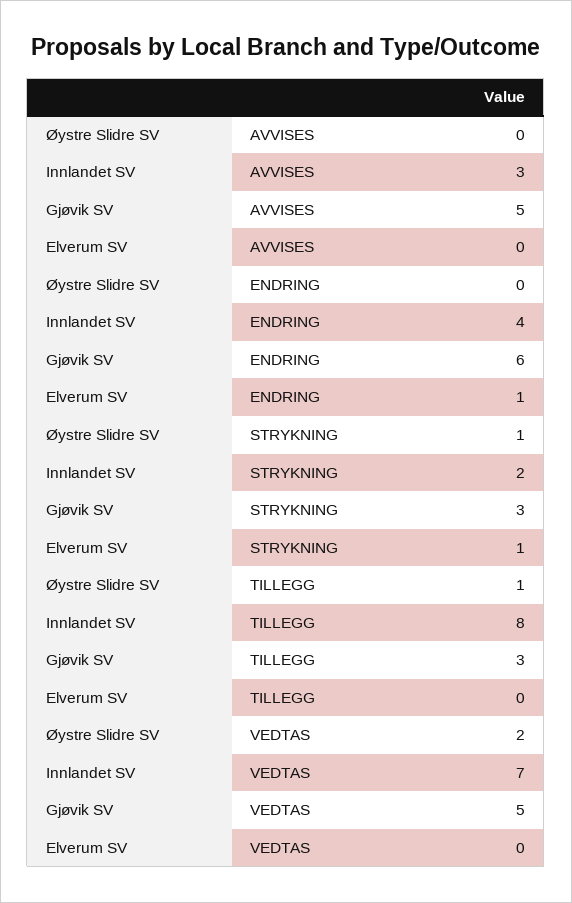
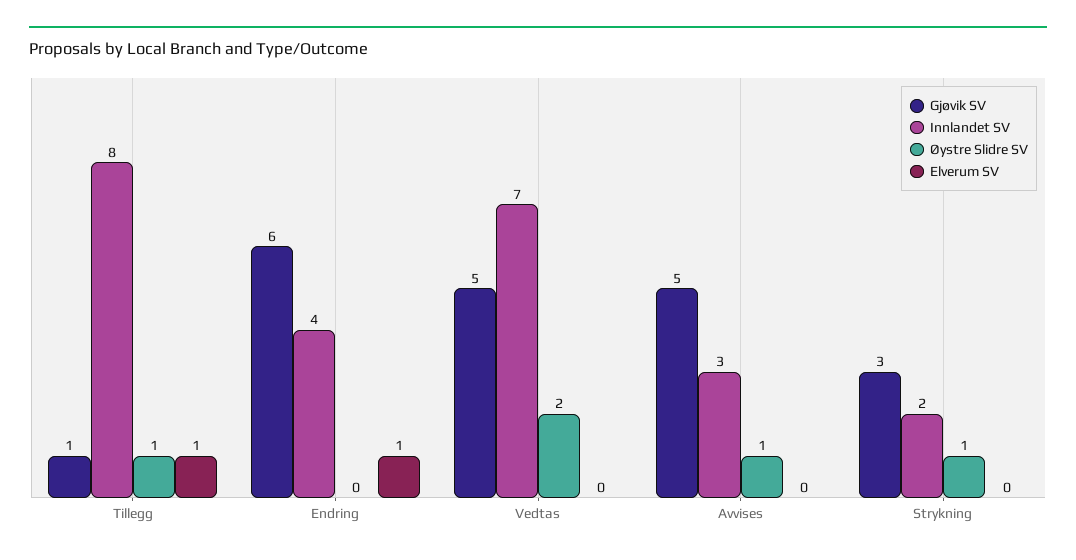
  {
    "Øystre Slidre SV": {
-     "AVVISES": 0,
+     "AVVISES": 1,
      "ENDRING": 0,
      "STRYKNING": 1,
      "TILLEGG": 1,
      "VEDTAS": 2
    },
    "Innlandet SV": {
      "AVVISES": 3,
      "ENDRING": 4,
      "STRYKNING": 2,
      "TILLEGG": 8,
      "VEDTAS": 7
    },
    "Gjøvik SV": {
      "AVVISES": 5,
      "ENDRING": 6,
      "STRYKNING": 3,
-     "TILLEGG": 3,
+     "TILLEGG": 1,
      "VEDTAS": 5
    },
    "Elverum SV": {
      "AVVISES": 0,
      "ENDRING": 1,
-     "STRYKNING": 1,
+     "STRYKNING": 0,
-     "TILLEGG": 0,
+     "TILLEGG": 1,
      "VEDTAS": 0
    }
  }

